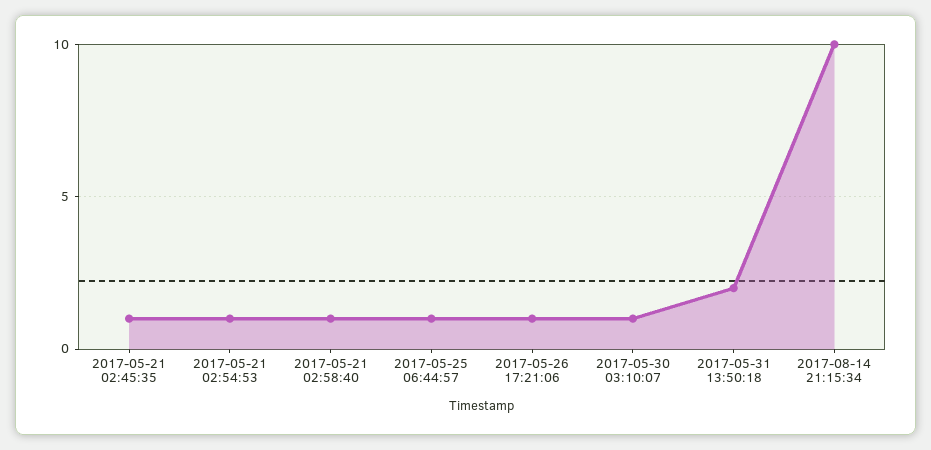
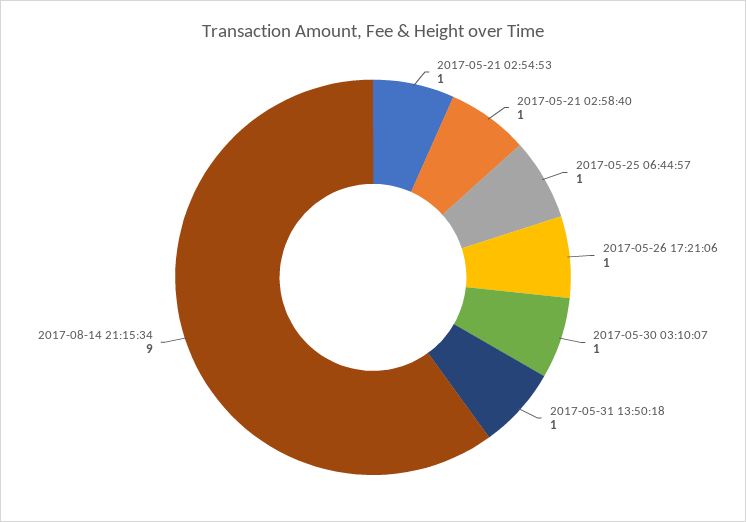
  {
-   "2017-05-21 02:45:35": 1,
    "2017-05-21 02:54:53": 1,
    "2017-05-21 02:58:40": 1,
    "2017-05-25 06:44:57": 1,
    "2017-05-26 17:21:06": 1,
    "2017-05-30 03:10:07": 1,
-   "2017-05-31 13:50:18": 2,
+   "2017-05-31 13:50:18": 1,
-   "2017-08-14 21:15:34": 10
+   "2017-08-14 21:15:34": 9
  }

